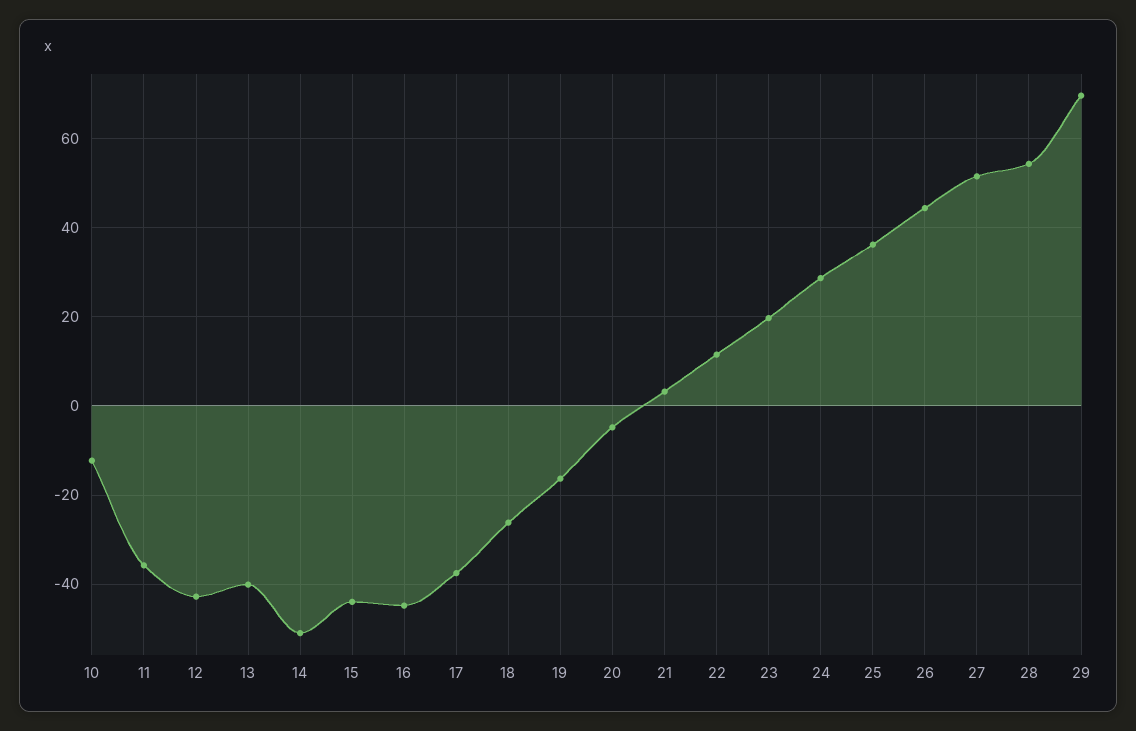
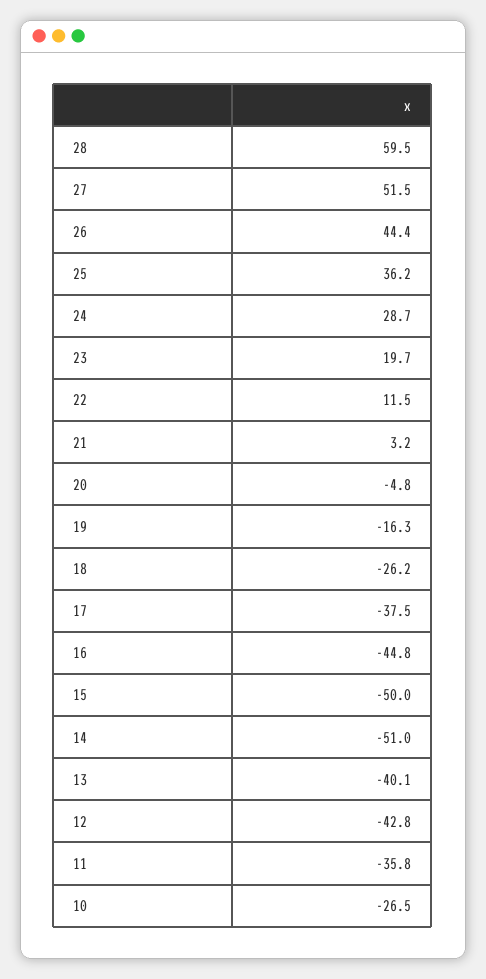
  {
-   "10": -12,
+   "10": -26.5,
    "11": -35.8,
    "12": -42.8,
    "13": -40.1,
    "14": -51,
-   "15": -44,
+   "15": -50,
    "16": -44.8,
    "17": -37.5,
    "18": -26.2,
    "19": -16.3,
    "20": -4.8,
    "21": 3.2,
    "22": 11.5,
    "23": 19.7,
    "24": 28.7,
    "25": 36.2,
    "26": 44.4,
    "27": 51.5,
-   "28": 54,
+   "28": 59.5
-   "29": 70
  }

